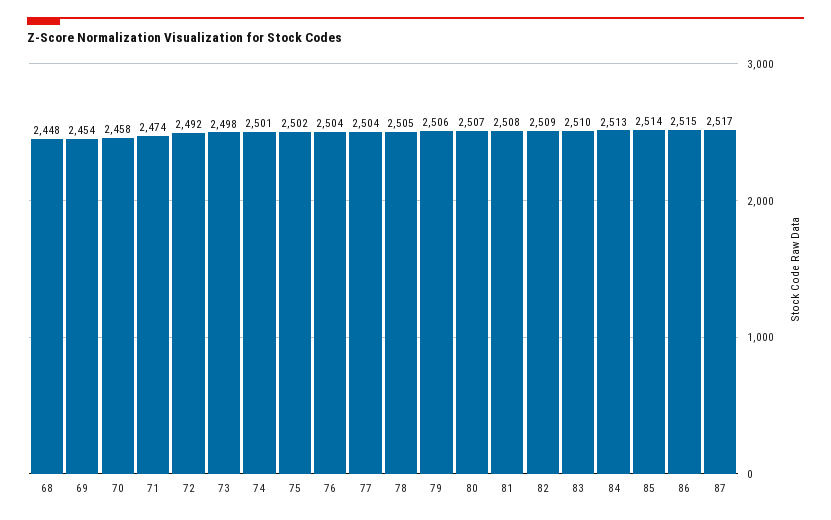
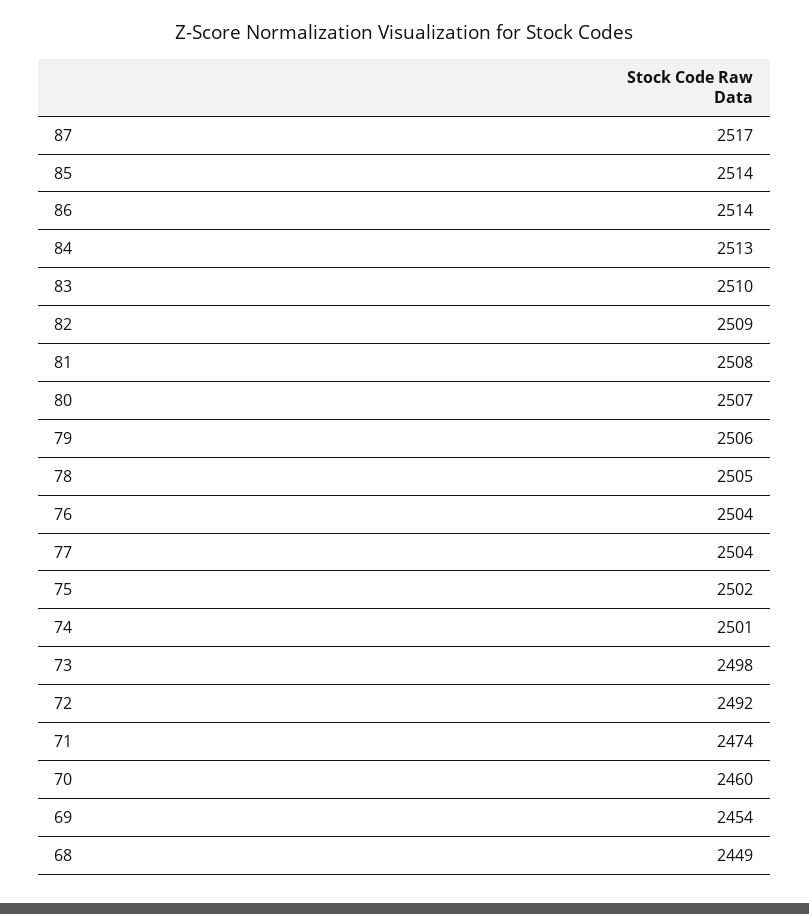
  {
-   "68": 2448,
+   "68": 2449,
    "69": 2454,
-   "70": 2458,
+   "70": 2460,
    "71": 2474,
    "72": 2492,
    "73": 2498,
    "74": 2501,
    "75": 2502,
    "76": 2504,
    "77": 2504,
    "78": 2505,
    "79": 2506,
    "80": 2507,
    "81": 2508,
    "82": 2509,
    "83": 2510,
    "84": 2513,
    "85": 2514,
-   "86": 2515,
+   "86": 2514,
    "87": 2517
  }

